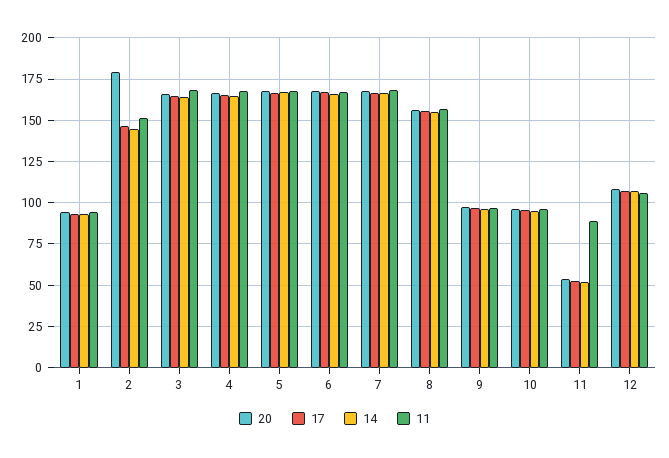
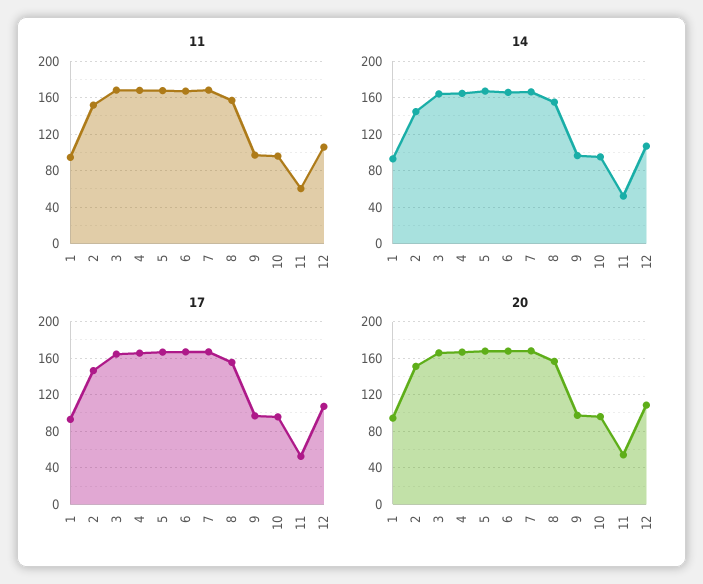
  {
    "20": {
      "1": 95,
-     "2": 180,
+     "2": 150,
      "3": 165,
      "4": 165,
      "5": 170,
      "6": 170,
      "7": 170,
      "8": 155,
      "9": 95,
      "10": 95,
      "11": 55,
      "12": 110
    },
    "17": {
      "1": 95,
      "2": 145,
      "3": 165,
      "4": 165,
      "5": 165,
      "6": 165,
      "7": 165,
      "8": 155,
      "9": 95,
      "10": 95,
      "11": 55,
      "12": 105
    },
    "14": {
      "1": 95,
      "2": 145,
      "3": 165,
      "4": 165,
      "5": 165,
      "6": 165,
      "7": 165,
      "8": 155,
      "9": 95,
      "10": 95,
      "11": 50,
      "12": 105
    },
    "11": {
      "1": 95,
      "2": 150,
      "3": 170,
      "4": 170,
      "5": 170,
      "6": 165,
      "7": 170,
      "8": 155,
      "9": 95,
      "10": 95,
-     "11": 90,
+     "11": 60,
      "12": 105
    }
  }

